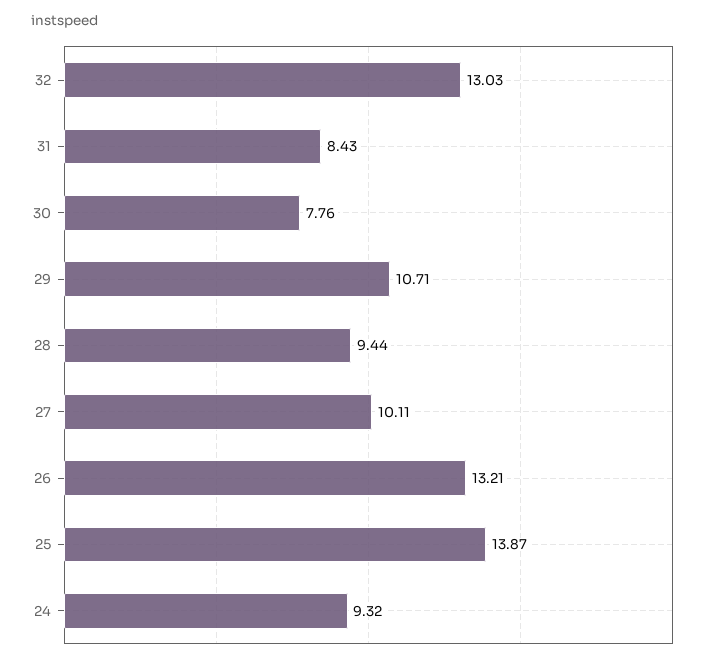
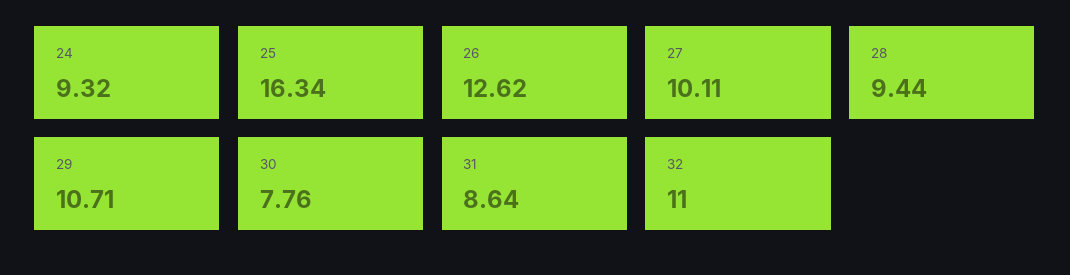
  {
-   "32": 13.03,
+   "32": 11,
-   "31": 8.43,
+   "31": 8.64,
    "30": 7.76,
    "29": 10.71,
    "28": 9.44,
    "27": 10.11,
-   "26": 13.21,
+   "26": 12.62,
-   "25": 13.87,
+   "25": 16.34,
    "24": 9.32
  }

